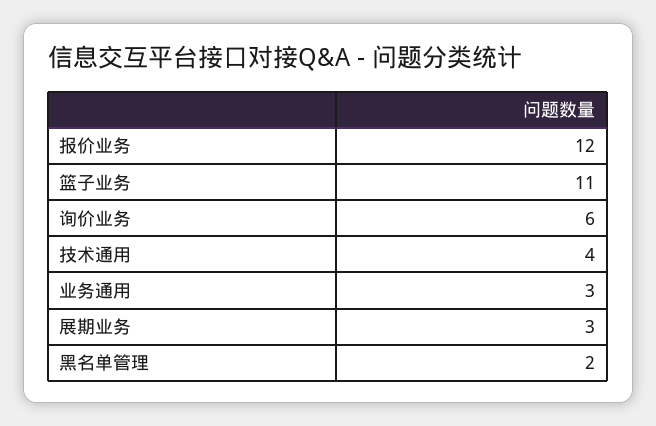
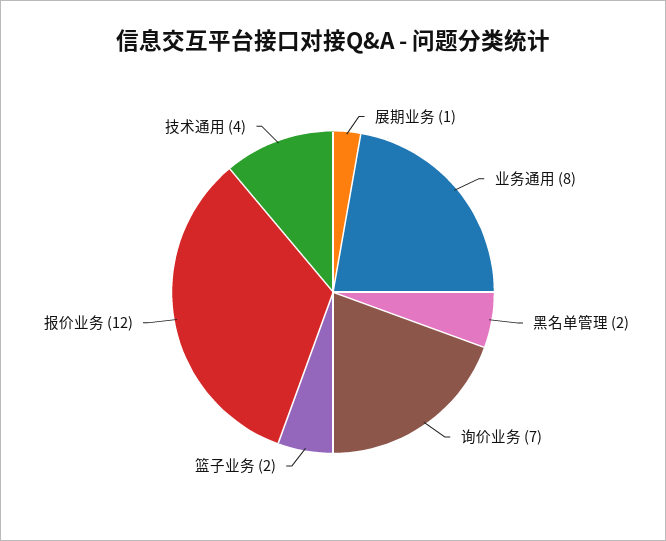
  {
    "报价业务": 12,
-   "篮子业务": 11,
+   "篮子业务": 2,
-   "询价业务": 6,
+   "询价业务": 7,
    "技术通用": 4,
-   "业务通用": 3,
+   "业务通用": 8,
-   "展期业务": 3,
+   "展期业务": 1,
    "黑名单管理": 2
  }

